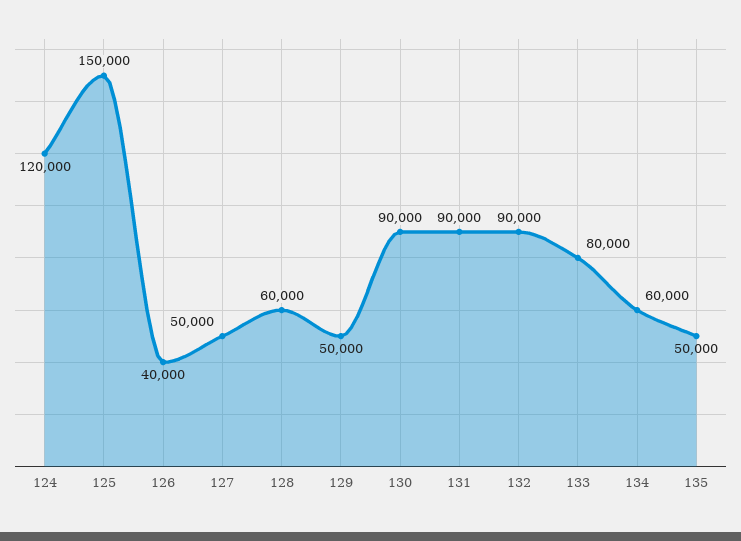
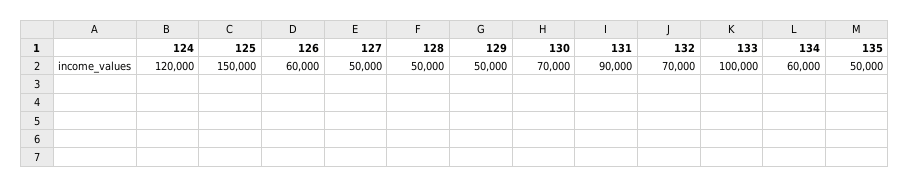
  {
    "124": 120000,
    "125": 150000,
-   "126": 40000,
+   "126": 60000,
    "127": 50000,
-   "128": 60000,
+   "128": 50000,
    "129": 50000,
-   "130": 90000,
+   "130": 70000,
    "131": 90000,
-   "132": 90000,
+   "132": 70000,
-   "133": 80000,
+   "133": 100000,
    "134": 60000,
    "135": 50000
  }

